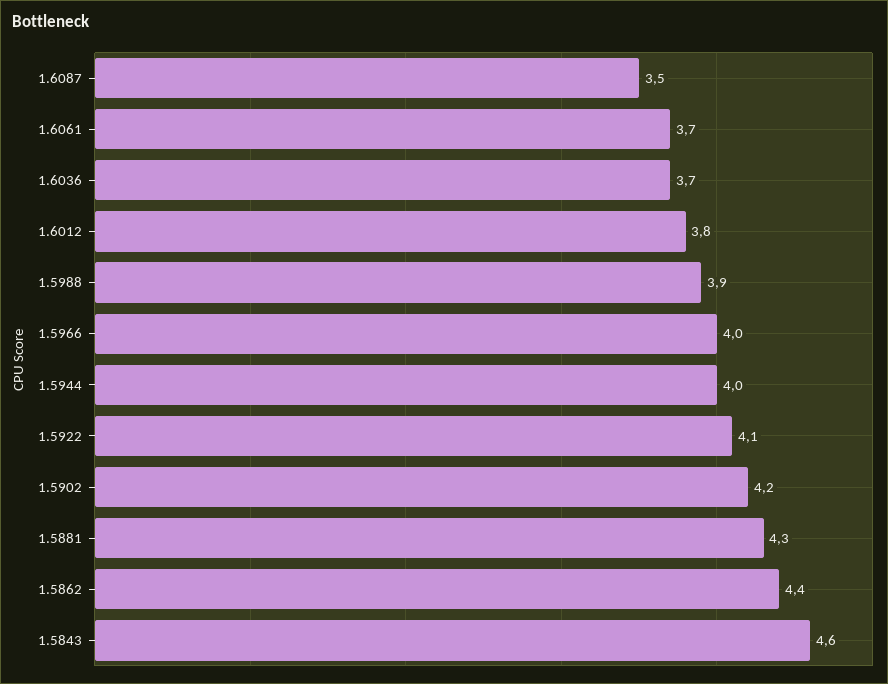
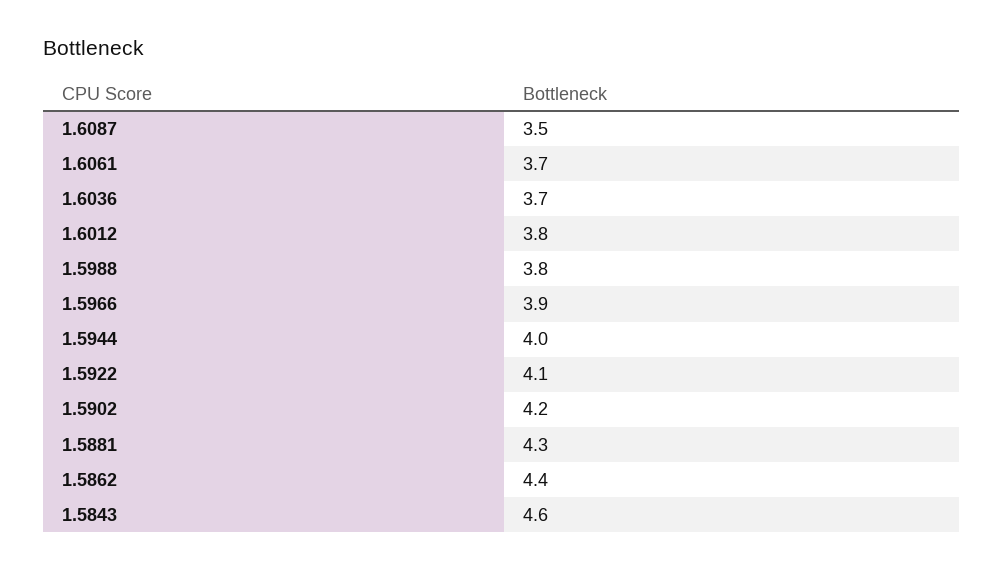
  {
    "1.6087": 3.5,
    "1.6061": 3.7,
    "1.6036": 3.7,
    "1.6012": 3.8,
-   "1.5988": 3.9,
+   "1.5988": 3.8,
-   "1.5966": 4,
+   "1.5966": 3.9,
    "1.5944": 4,
    "1.5922": 4.1,
    "1.5902": 4.2,
    "1.5881": 4.3,
    "1.5862": 4.4,
    "1.5843": 4.6
  }

